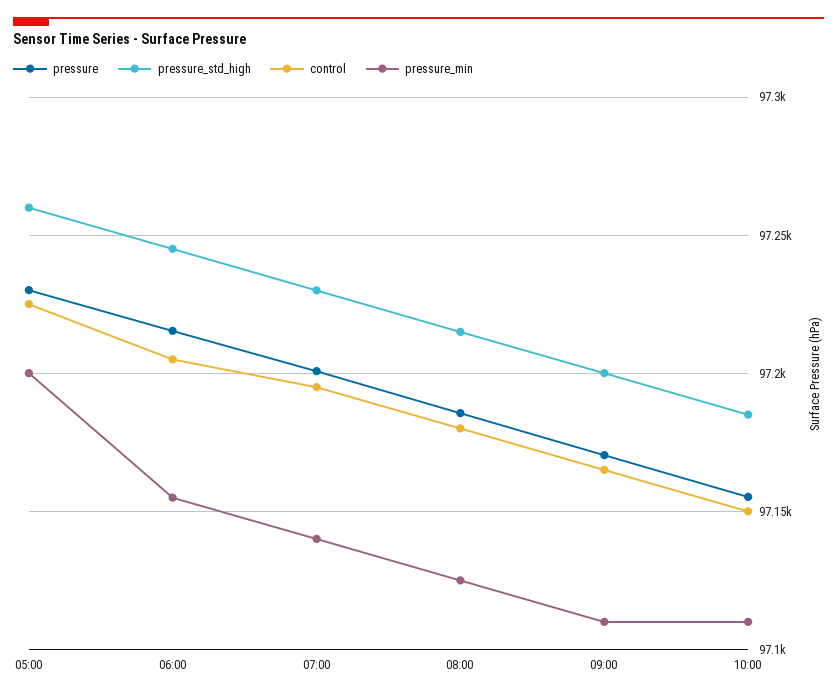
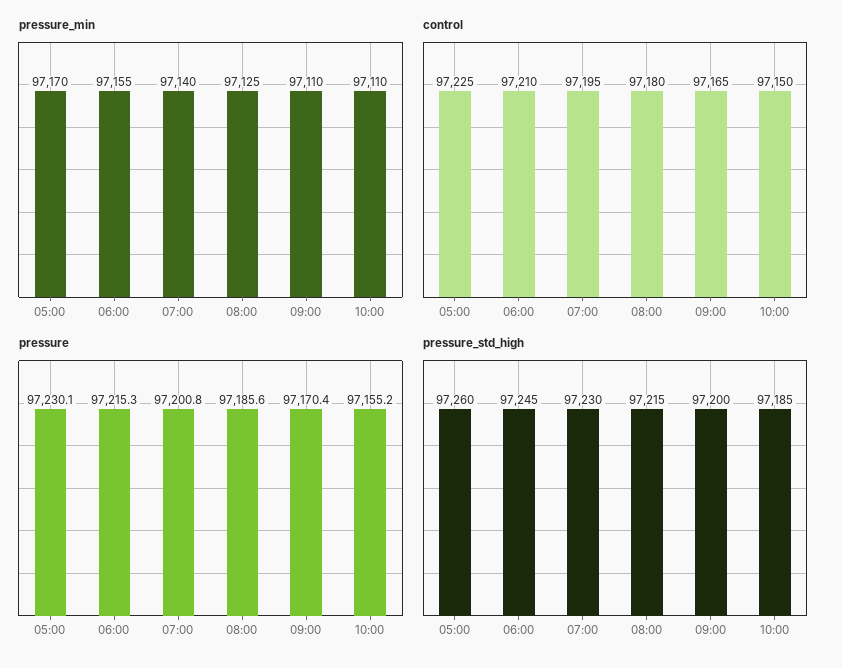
  {
    "pressure": {
      "05:00": 97230.1,
      "06:00": 97215.3,
      "07:00": 97200.8,
      "08:00": 97185.6,
      "09:00": 97170.4,
      "10:00": 97155.2
    },
    "pressure_std_high": {
      "05:00": 97260,
      "06:00": 97245,
      "07:00": 97230,
      "08:00": 97215,
      "09:00": 97200,
      "10:00": 97185
    },
    "control": {
      "05:00": 97225,
-     "06:00": 97205,
+     "06:00": 97210,
      "07:00": 97195,
      "08:00": 97180,
      "09:00": 97165,
      "10:00": 97150
    },
    "pressure_min": {
-     "05:00": 97200,
+     "05:00": 97170,
      "06:00": 97155,
      "07:00": 97140,
      "08:00": 97125,
      "09:00": 97110,
      "10:00": 97110
    }
  }

